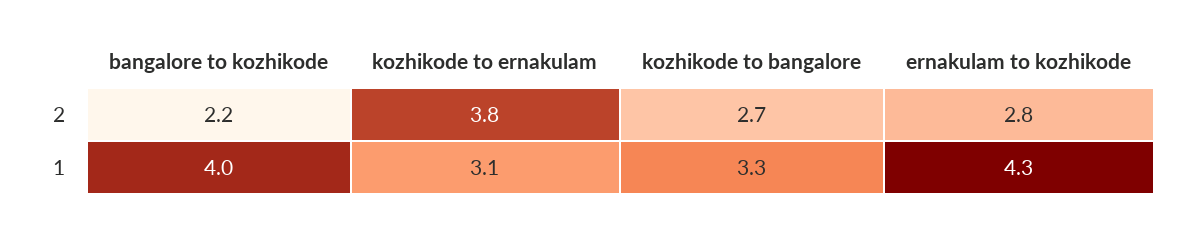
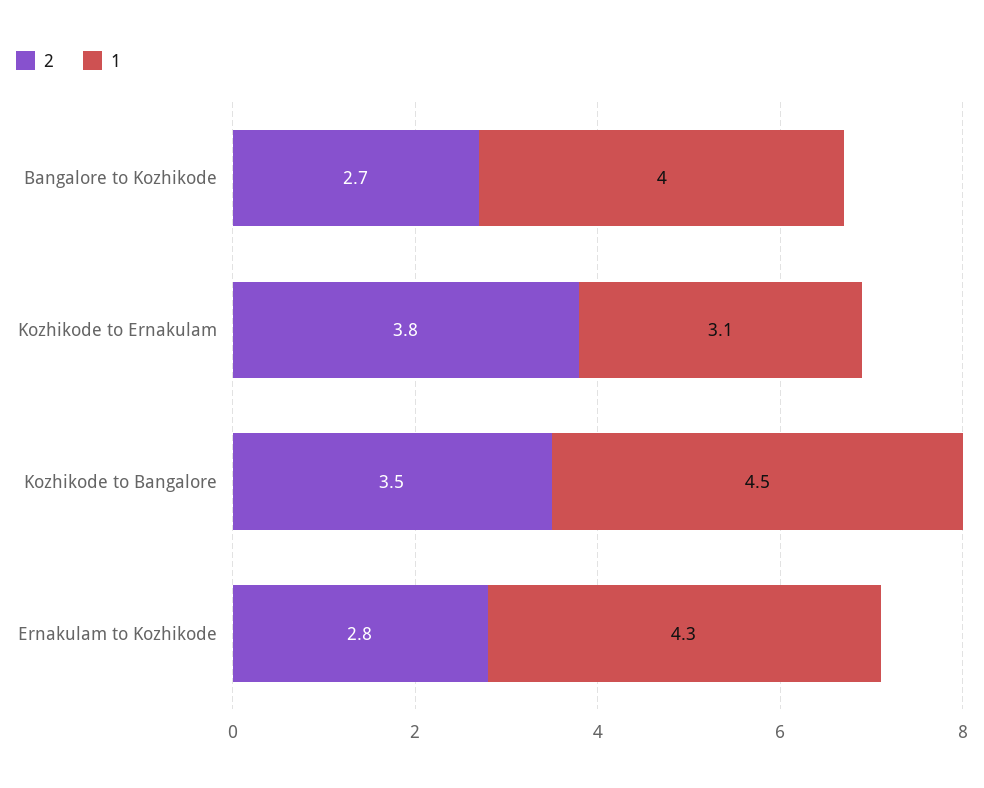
  {
    "2": {
-     "bangalore to kozhikode": 2.2,
+     "bangalore to kozhikode": 2.7,
      "kozhikode to ernakulam": 3.8,
-     "kozhikode to bangalore": 2.7,
+     "kozhikode to bangalore": 3.5,
      "ernakulam to kozhikode": 2.8
    },
    "1": {
      "bangalore to kozhikode": 4,
      "kozhikode to ernakulam": 3.1,
-     "kozhikode to bangalore": 3.3,
+     "kozhikode to bangalore": 4.5,
      "ernakulam to kozhikode": 4.3
    }
  }

